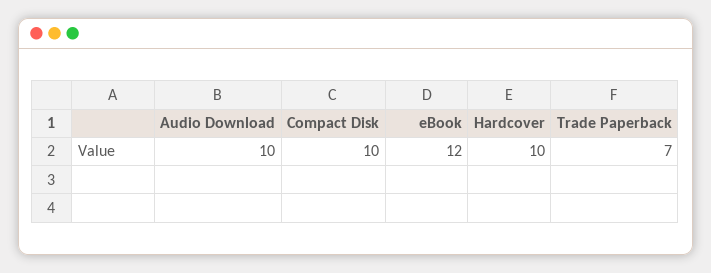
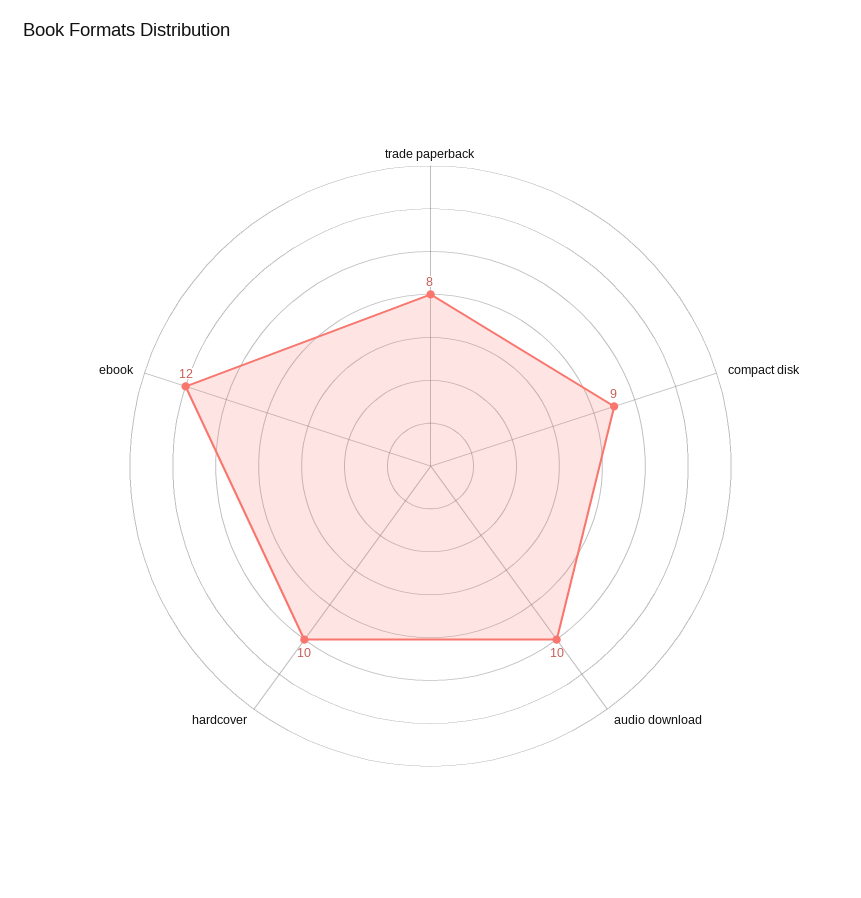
  {
    "Audio Download": 10,
-   "Compact Disk": 10,
+   "Compact Disk": 9,
    "eBook": 12,
    "Hardcover": 10,
-   "Trade Paperback": 7
+   "Trade Paperback": 8
  }

